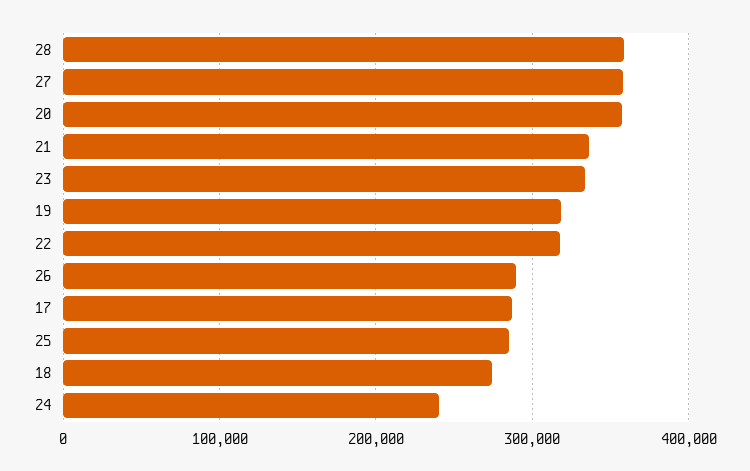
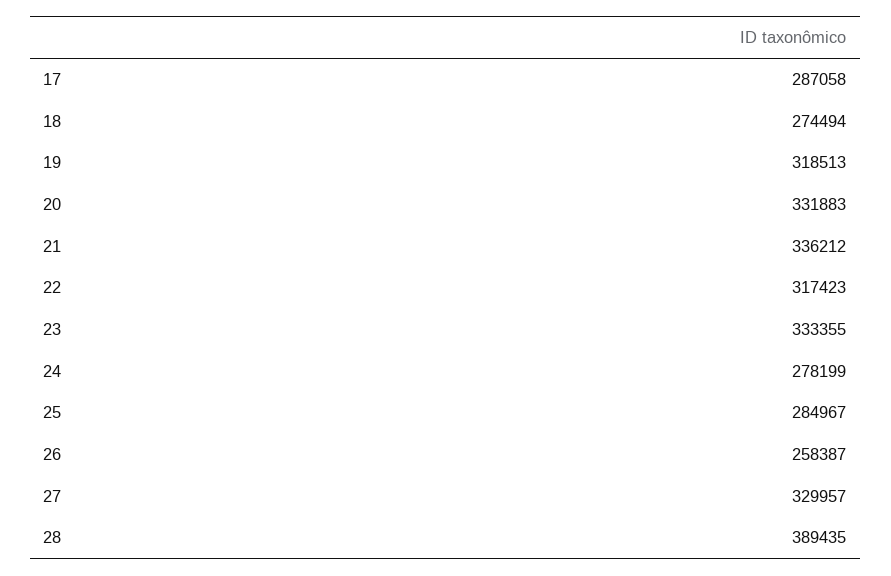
  {
-   "28": 360000,
+   "28": 389435,
-   "27": 360000,
+   "27": 329957,
-   "20": 360000,
+   "20": 331883,
    "21": 336212,
    "23": 333355,
    "19": 318513,
    "22": 317423,
-   "26": 290000,
+   "26": 258387,
    "17": 287058,
    "25": 284967,
    "18": 274494,
-   "24": 240000
+   "24": 278199
  }

